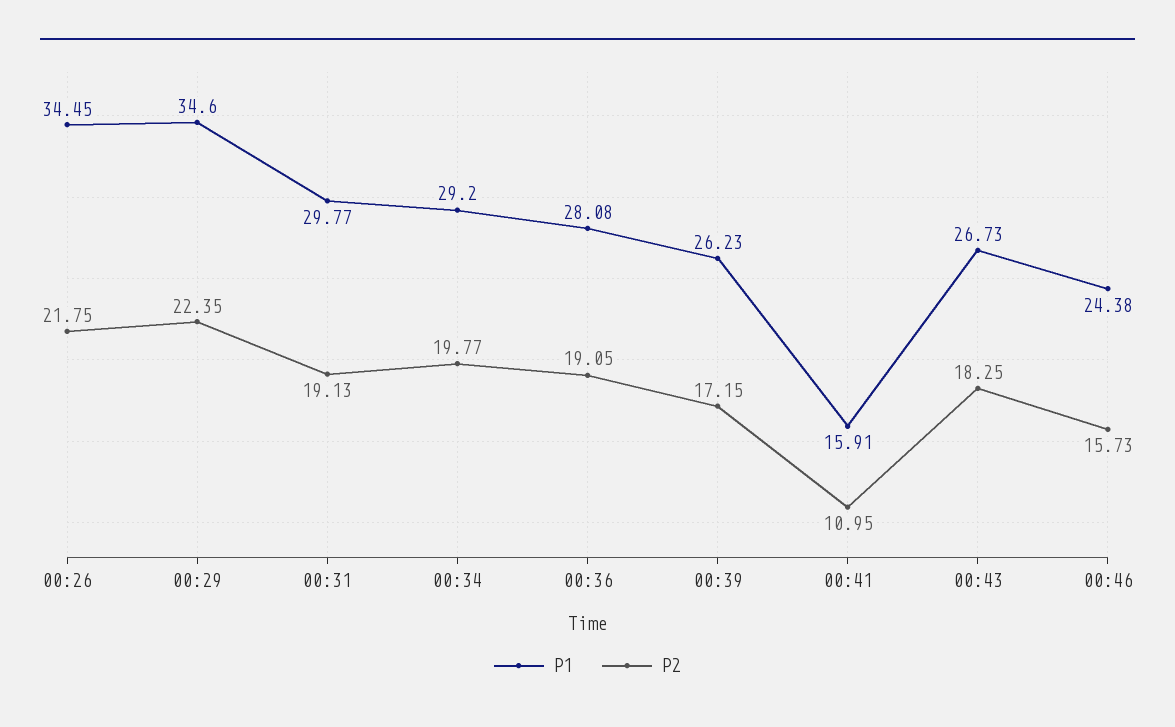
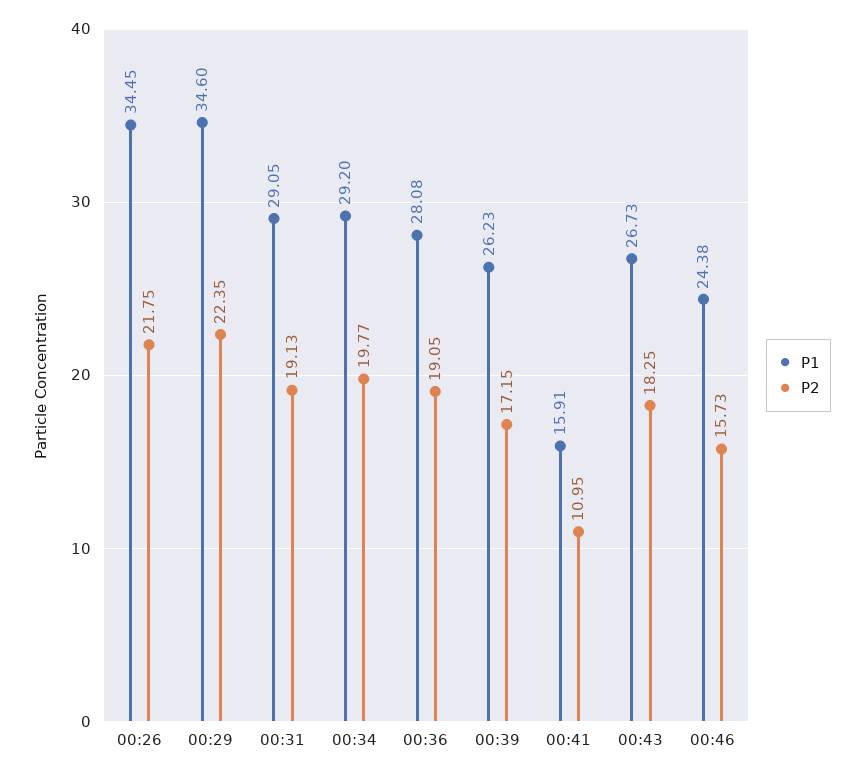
  {
    "P1": {
      "00:26": 34.45,
      "00:29": 34.6,
-     "00:31": 29.77,
+     "00:31": 29.05,
      "00:34": 29.2,
      "00:36": 28.08,
      "00:39": 26.23,
      "00:41": 15.91,
      "00:43": 26.73,
      "00:46": 24.38
    },
    "P2": {
      "00:26": 21.75,
      "00:29": 22.35,
      "00:31": 19.13,
      "00:34": 19.77,
      "00:36": 19.05,
      "00:39": 17.15,
      "00:41": 10.95,
      "00:43": 18.25,
      "00:46": 15.73
    }
  }

